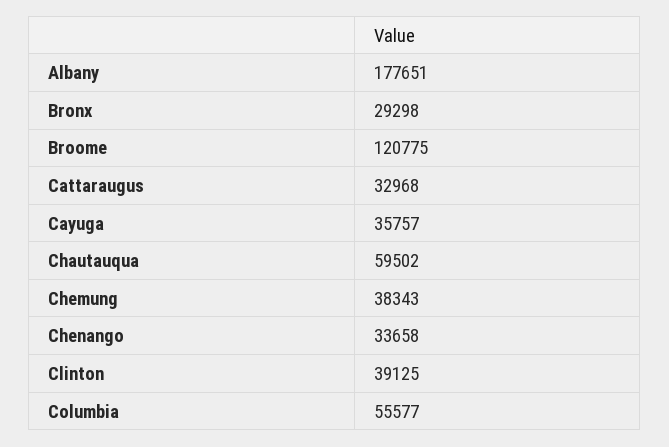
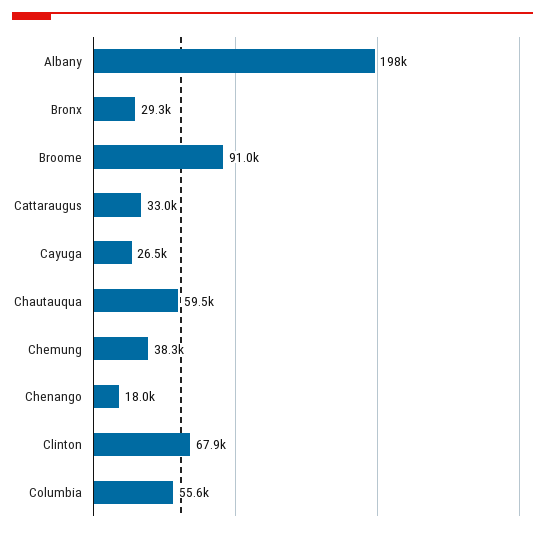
  {
-   "Albany": 177651,
+   "Albany": 198000,
    "Bronx": 29298,
-   "Broome": 120775,
+   "Broome": 91000,
    "Cattaraugus": 32968,
-   "Cayuga": 35757,
+   "Cayuga": 26500,
    "Chautauqua": 59502,
    "Chemung": 38343,
-   "Chenango": 33658,
+   "Chenango": 18000,
-   "Clinton": 39125,
+   "Clinton": 67900,
    "Columbia": 55577
  }

